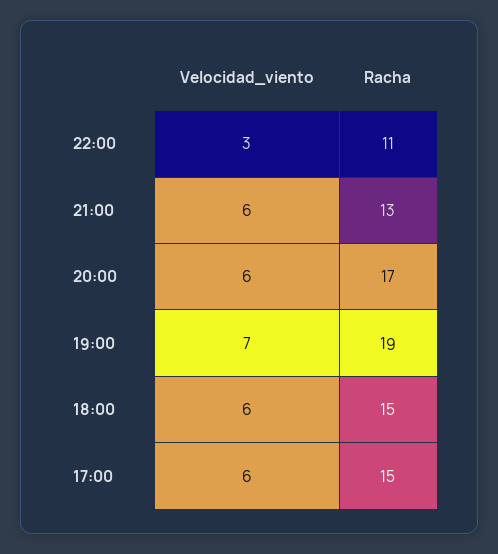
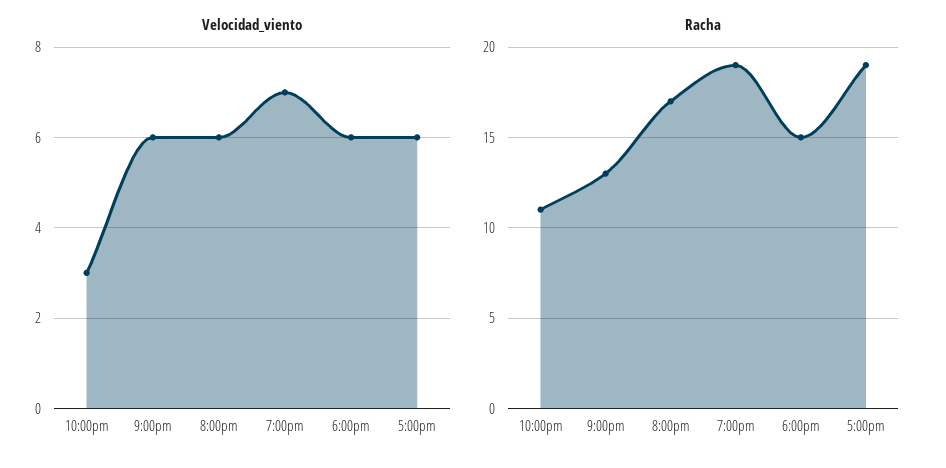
  {
    "Velocidad_viento": {
      "22:00": 3,
      "21:00": 6,
      "20:00": 6,
      "19:00": 7,
      "18:00": 6,
      "17:00": 6
    },
    "Racha": {
      "22:00": 11,
      "21:00": 13,
      "20:00": 17,
      "19:00": 19,
      "18:00": 15,
-     "17:00": 15
+     "17:00": 19
    }
  }

